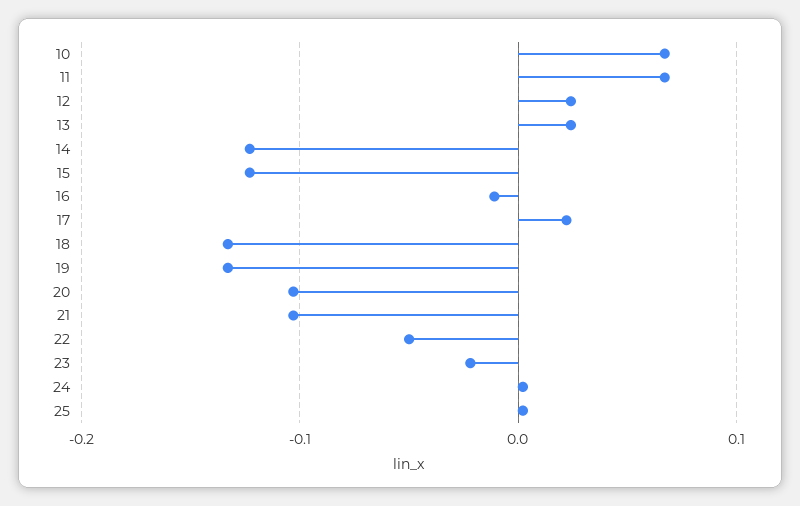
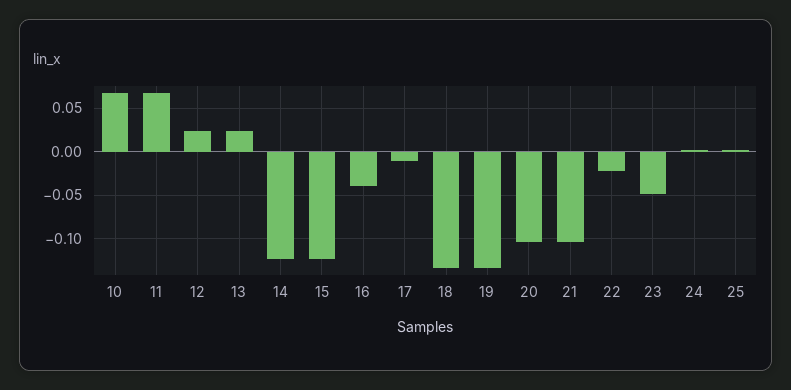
  {
    "10": 0.07,
    "11": 0.07,
    "12": 0.02,
    "13": 0.02,
    "14": -0.12,
    "15": -0.12,
-   "16": -0.01,
+   "16": -0.04,
-   "17": 0.02,
+   "17": -0.01,
    "18": -0.13,
    "19": -0.13,
    "20": -0.1,
    "21": -0.1,
-   "22": -0.05,
+   "22": -0.02,
-   "23": -0.02,
+   "23": -0.05,
    "24": 0,
    "25": 0
  }

